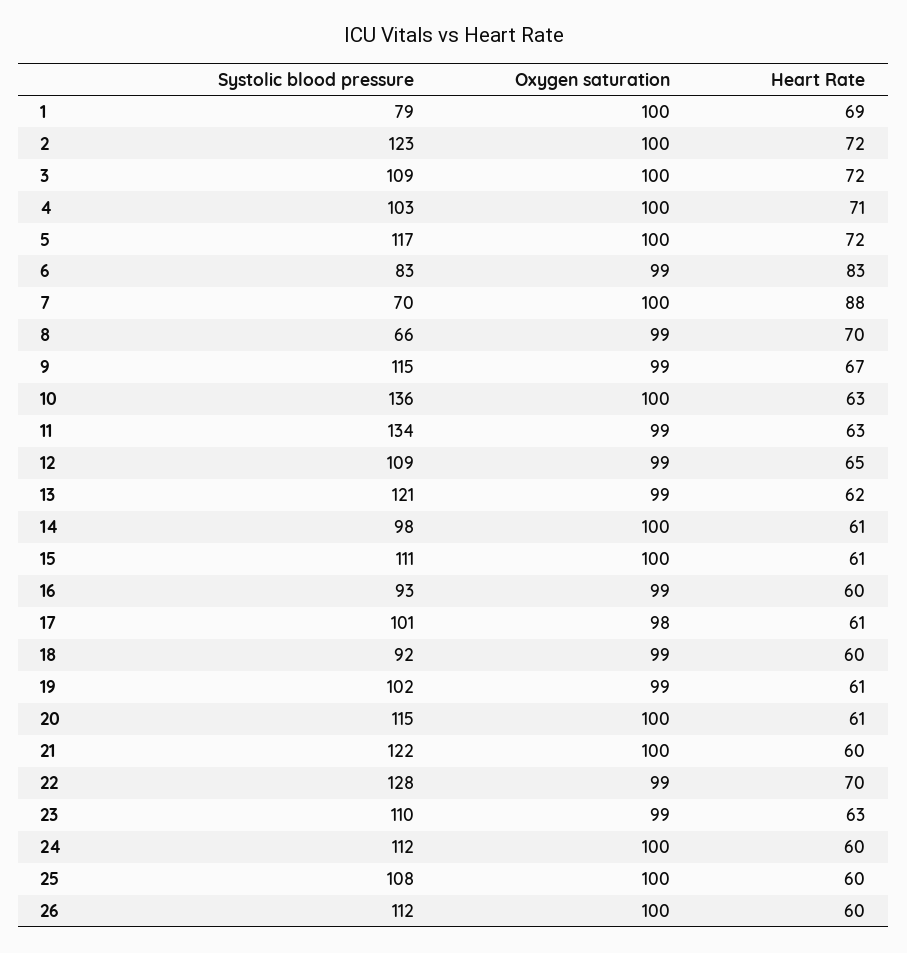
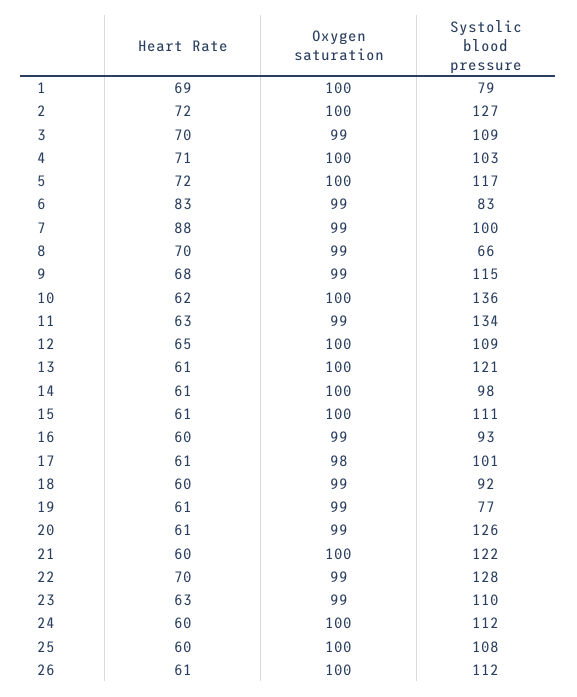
  {
    "Systolic blood pressure": {
      "1": 79,
-     "2": 123,
+     "2": 127,
      "3": 109,
      "4": 103,
      "5": 117,
      "6": 83,
-     "7": 70,
+     "7": 100,
      "8": 66,
      "9": 115,
      "10": 136,
      "11": 134,
      "12": 109,
      "13": 121,
      "14": 98,
      "15": 111,
      "16": 93,
      "17": 101,
      "18": 92,
-     "19": 102,
+     "19": 77,
-     "20": 115,
+     "20": 126,
      "21": 122,
      "22": 128,
      "23": 110,
      "24": 112,
      "25": 108,
      "26": 112
    },
    "Oxygen saturation": {
      "1": 100,
      "2": 100,
-     "3": 100,
+     "3": 99,
      "4": 100,
      "5": 100,
      "6": 99,
-     "7": 100,
+     "7": 99,
      "8": 99,
      "9": 99,
      "10": 100,
      "11": 99,
-     "12": 99,
+     "12": 100,
-     "13": 99,
+     "13": 100,
      "14": 100,
      "15": 100,
      "16": 99,
      "17": 98,
      "18": 99,
      "19": 99,
-     "20": 100,
+     "20": 99,
      "21": 100,
      "22": 99,
      "23": 99,
      "24": 100,
      "25": 100,
      "26": 100
    },
    "Heart Rate": {
      "1": 69,
      "2": 72,
-     "3": 72,
+     "3": 70,
      "4": 71,
      "5": 72,
      "6": 83,
      "7": 88,
      "8": 70,
-     "9": 67,
+     "9": 68,
-     "10": 63,
+     "10": 62,
      "11": 63,
      "12": 65,
-     "13": 62,
+     "13": 61,
      "14": 61,
      "15": 61,
      "16": 60,
      "17": 61,
      "18": 60,
      "19": 61,
      "20": 61,
      "21": 60,
      "22": 70,
      "23": 63,
      "24": 60,
      "25": 60,
-     "26": 60
+     "26": 61
    }
  }

